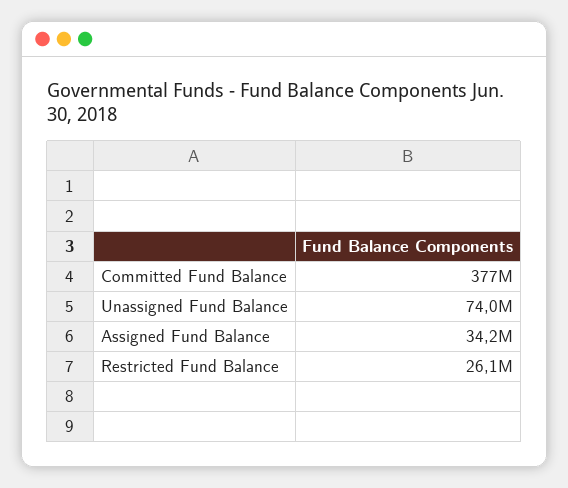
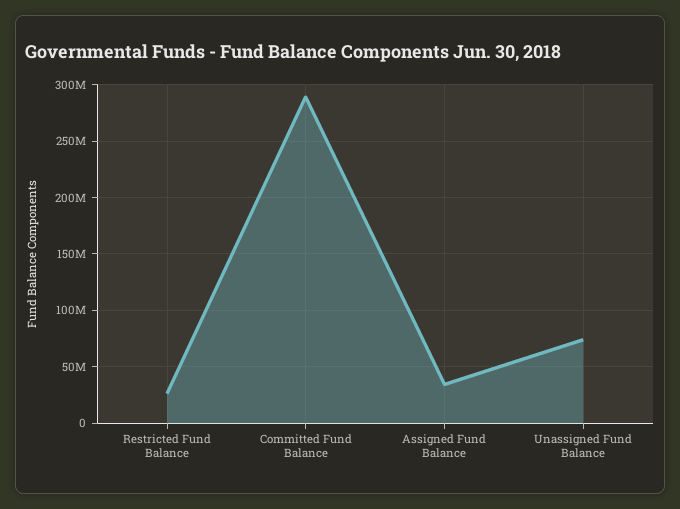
  {
-   "Committed Fund Balance": 377000000,
+   "Committed Fund Balance": 290000000,
    "Unassigned Fund Balance": 74000000,
    "Assigned Fund Balance": 34200000,
    "Restricted Fund Balance": 26100000
  }

